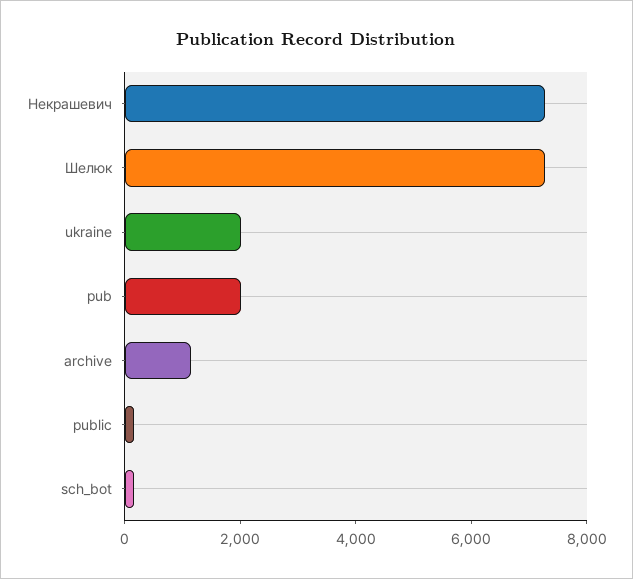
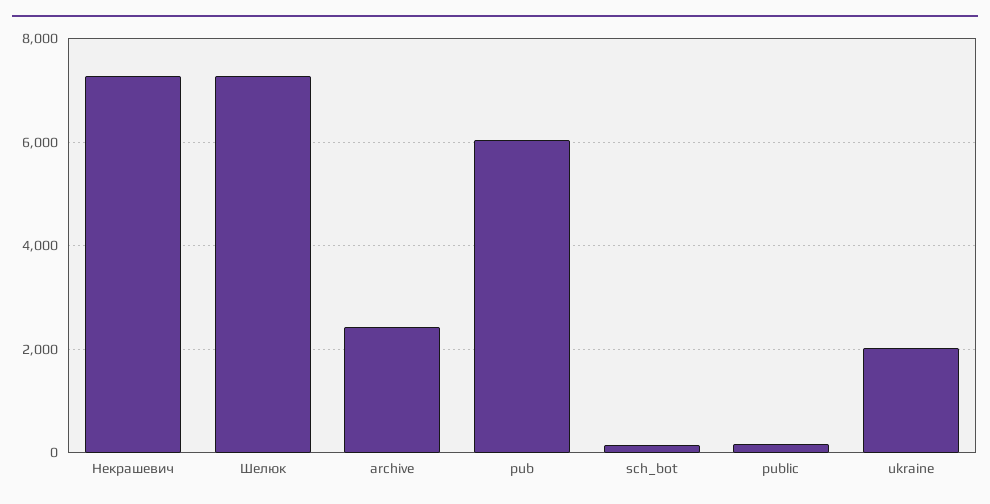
  {
    "Некрашевич": 7200,
    "Шелюк": 7200,
    "ukraine": 2000,
-   "pub": 2000,
+   "pub": 6000,
-   "archive": 1000,
+   "archive": 2400,
    "public": 200,
    "sch_bot": 200
  }

